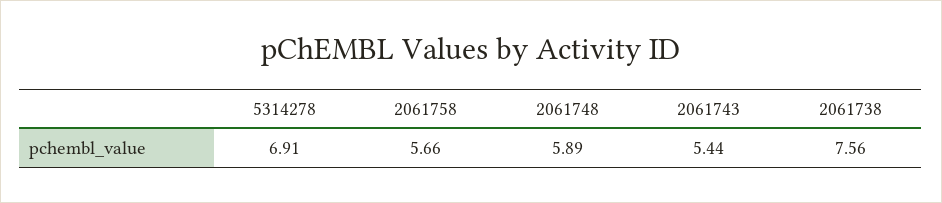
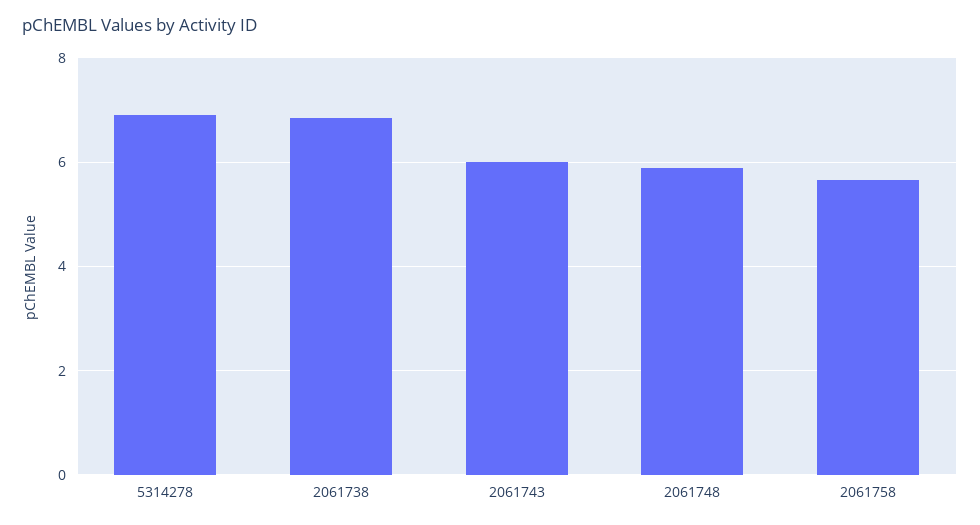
  {
    "5314278": 6.91,
    "2061758": 5.66,
    "2061748": 5.89,
-   "2061743": 5.44,
+   "2061743": 6,
-   "2061738": 7.56
+   "2061738": 6.8
  }

